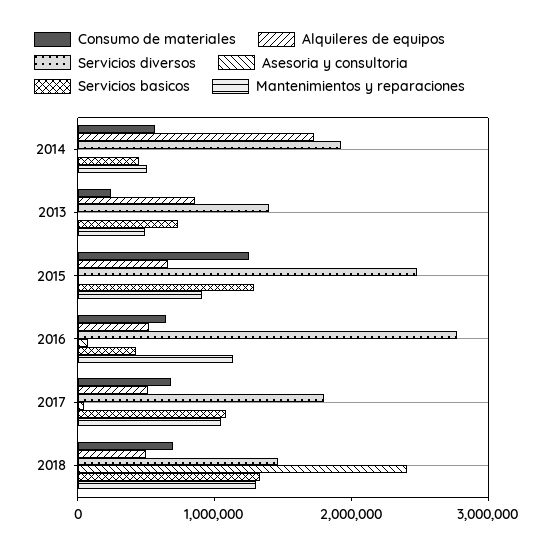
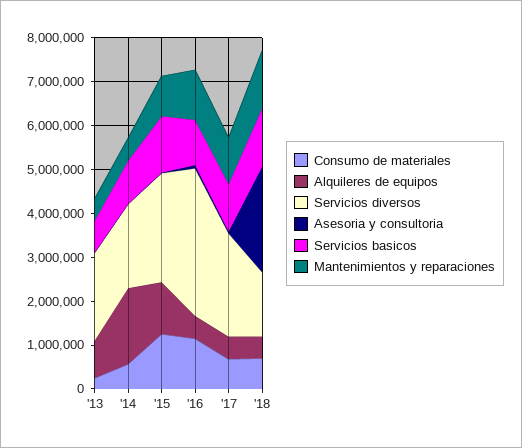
  {
    "Consumo de materiales": {
      "2014": 600000,
      "2013": 200000,
      "2015": 1200000,
-     "2016": 600000,
+     "2016": 1200000,
      "2017": 600000,
      "2018": 600000
    },
    "Alquileres de equipos": {
      "2014": 1800000,
      "2013": 800000,
-     "2015": 600000,
+     "2015": 1200000,
      "2016": 600000,
      "2017": 600000,
      "2018": 600000
    },
    "Servicios diversos": {
      "2014": 2000000,
-     "2013": 1400000,
+     "2013": 2000000,
      "2015": 2400000,
-     "2016": 2800000,
+     "2016": 3400000,
-     "2017": 1800000,
+     "2017": 2400000,
      "2018": 1400000
    },
    "Asesoria y consultoria": {
      "2014": 0,
      "2013": 0,
      "2015": 0,
      "2016": 0,
      "2017": 0,
      "2018": 2400000
    },
    "Servicios basicos": {
-     "2014": 400000,
+     "2014": 1000000,
      "2013": 800000,
      "2015": 1200000,
-     "2016": 400000,
+     "2016": 1000000,
      "2017": 1000000,
      "2018": 1400000
    },
    "Mantenimientos y reparaciones": {
      "2014": 600000,
      "2013": 400000,
      "2015": 1000000,
      "2016": 1200000,
      "2017": 1000000,
      "2018": 1400000
    }
  }

